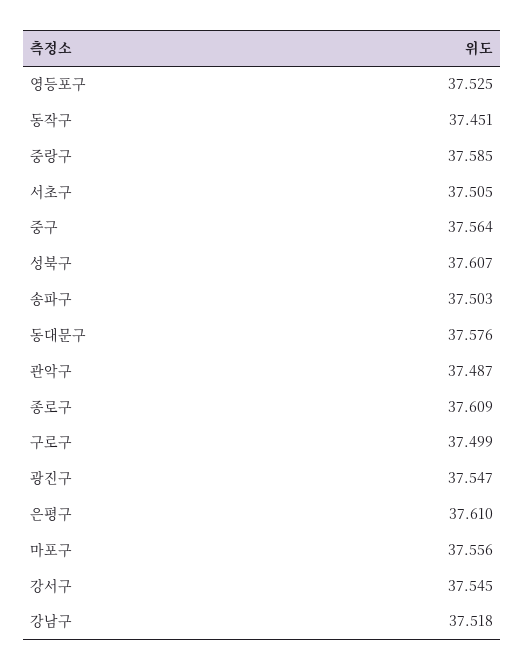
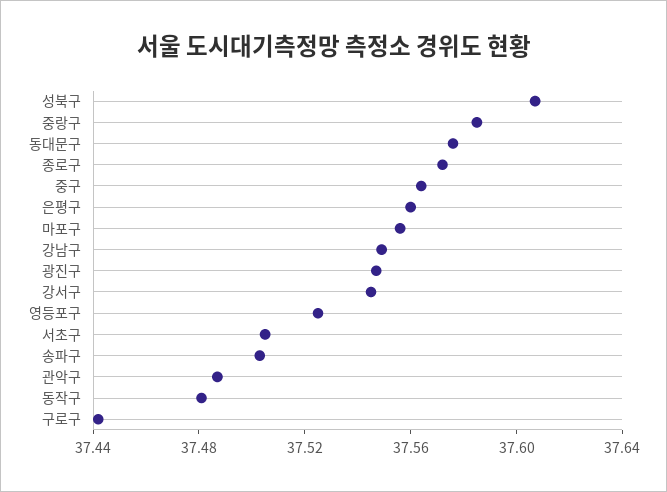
  {
    "영등포구": 37.525,
-   "동작구": 37.451,
+   "동작구": 37.48,
    "중랑구": 37.585,
    "서초구": 37.505,
    "중구": 37.564,
    "성북구": 37.607,
    "송파구": 37.503,
    "동대문구": 37.576,
    "관악구": 37.487,
-   "종로구": 37.609,
+   "종로구": 37.57,
-   "구로구": 37.499,
+   "구로구": 37.44,
    "광진구": 37.547,
-   "은평구": 37.61,
+   "은평구": 37.56,
    "마포구": 37.556,
    "강서구": 37.545,
-   "강남구": 37.518
+   "강남구": 37.55
  }

